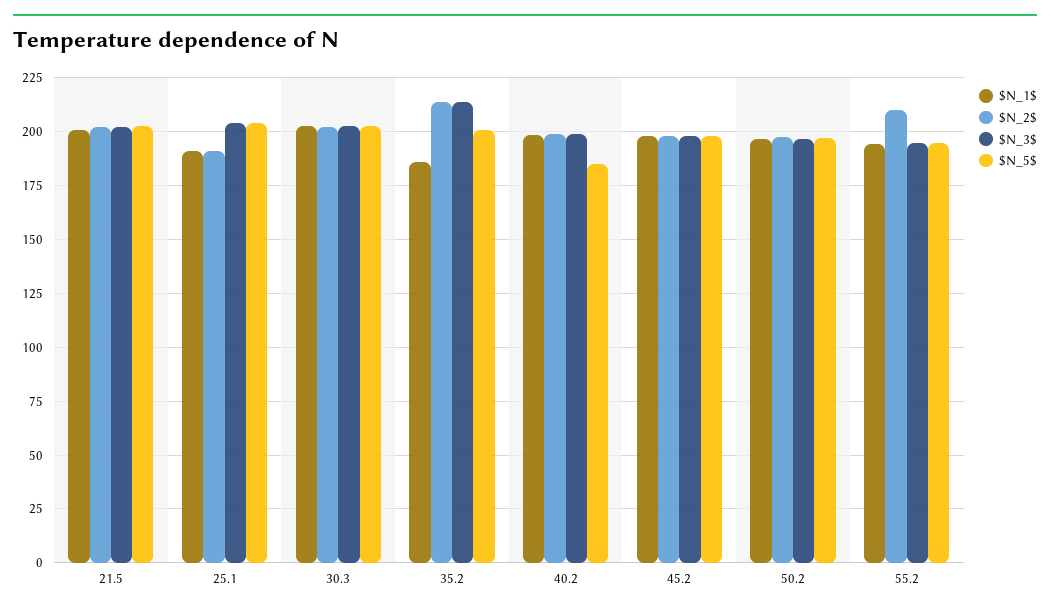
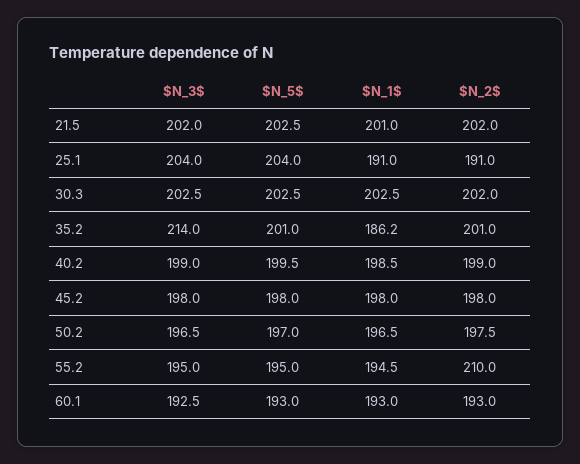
  {
    "$N_1$": {
      "21.5": 201,
      "25.1": 191,
      "30.3": 202.5,
      "35.2": 186.2,
      "40.2": 198.5,
      "45.2": 198,
      "50.2": 196.5,
-     "55.2": 194.5
+     "55.2": 194.5,
+     "60.1": 193
    },
    "$N_2$": {
      "21.5": 202,
      "25.1": 191,
      "30.3": 202,
-     "35.2": 215,
+     "35.2": 201,
      "40.2": 199,
      "45.2": 198,
      "50.2": 197.5,
-     "55.2": 210
+     "55.2": 210,
+     "60.1": 193
    },
    "$N_3$": {
      "21.5": 202,
      "25.1": 204,
      "30.3": 202.5,
      "35.2": 214,
      "40.2": 199,
      "45.2": 198,
      "50.2": 196.5,
-     "55.2": 195
+     "55.2": 195,
+     "60.1": 192.5
    },
    "$N_5$": {
      "21.5": 202.5,
      "25.1": 204,
      "30.3": 202.5,
      "35.2": 201,
-     "40.2": 185,
+     "40.2": 199.5,
      "45.2": 198,
      "50.2": 197,
-     "55.2": 195
+     "55.2": 195,
+     "60.1": 193
    }
  }

